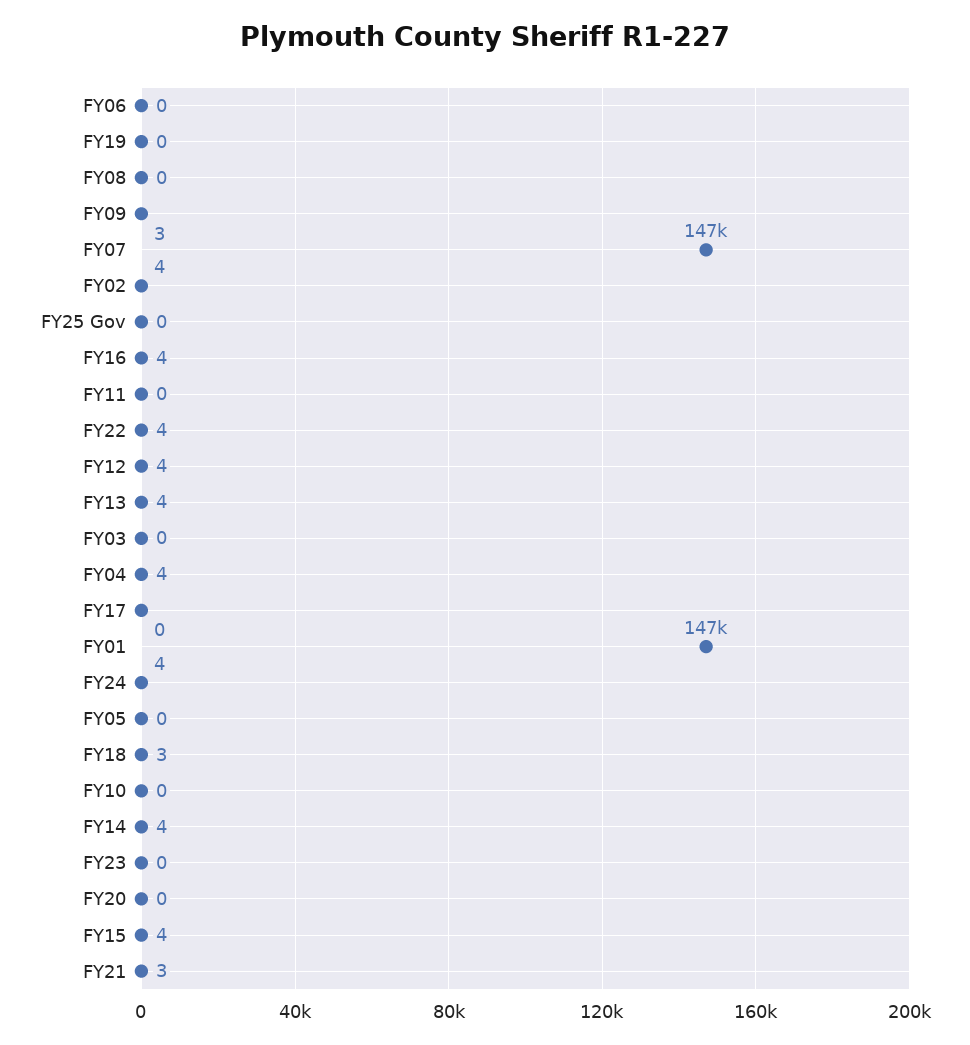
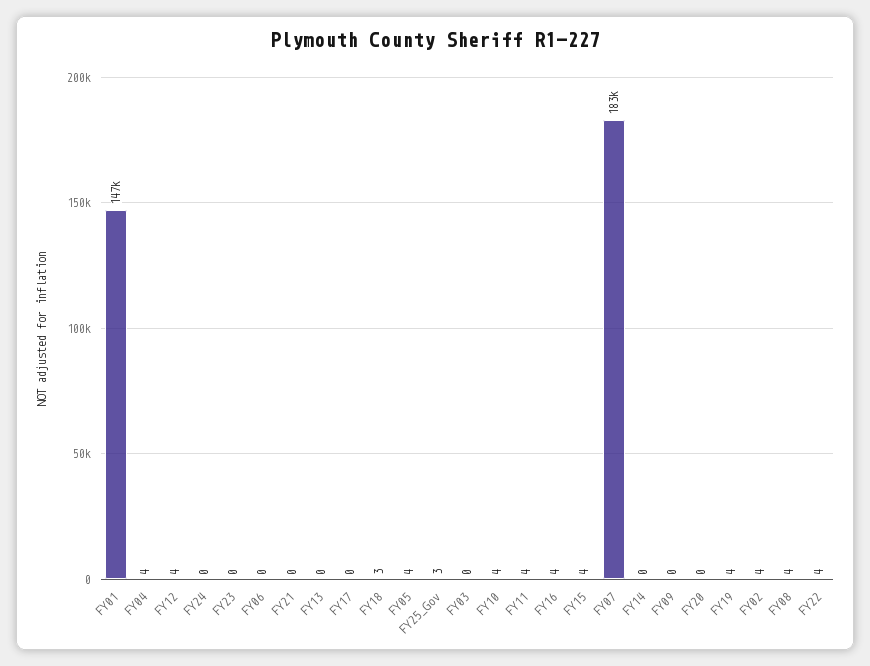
  {
    "FY06": 0,
-   "FY19": 0,
+   "FY19": 4,
-   "FY08": 0,
+   "FY08": 4,
-   "FY09": 3,
+   "FY09": 0,
-   "FY07": 147000,
+   "FY07": 183000,
    "FY02": 4,
-   "FY25 Gov": 0,
+   "FY25 Gov": 3,
    "FY16": 4,
-   "FY11": 0,
+   "FY11": 4,
    "FY22": 4,
    "FY12": 4,
-   "FY13": 4,
+   "FY13": 0,
    "FY03": 0,
    "FY04": 4,
    "FY17": 0,
    "FY01": 147000,
-   "FY24": 4,
+   "FY24": 0,
-   "FY05": 0,
+   "FY05": 4,
    "FY18": 3,
-   "FY10": 0,
+   "FY10": 4,
-   "FY14": 4,
+   "FY14": 0,
    "FY23": 0,
    "FY20": 0,
    "FY15": 4,
-   "FY21": 3
+   "FY21": 0
  }

